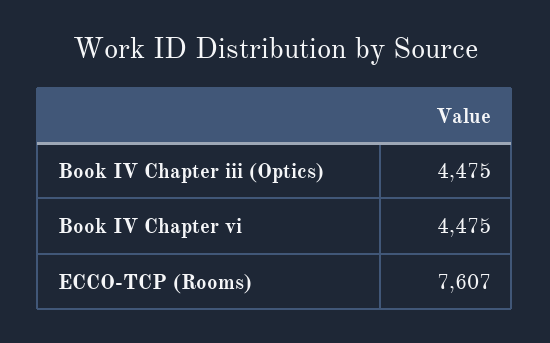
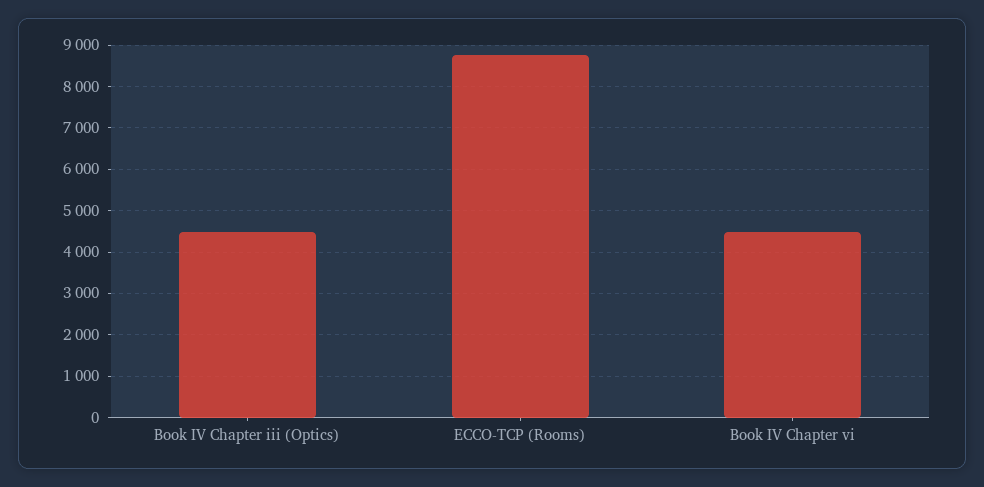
  {
    "Book IV Chapter iii (Optics)": 4475,
    "Book IV Chapter vi": 4475,
-   "ECCO-TCP (Rooms)": 7607
+   "ECCO-TCP (Rooms)": 8800
  }

